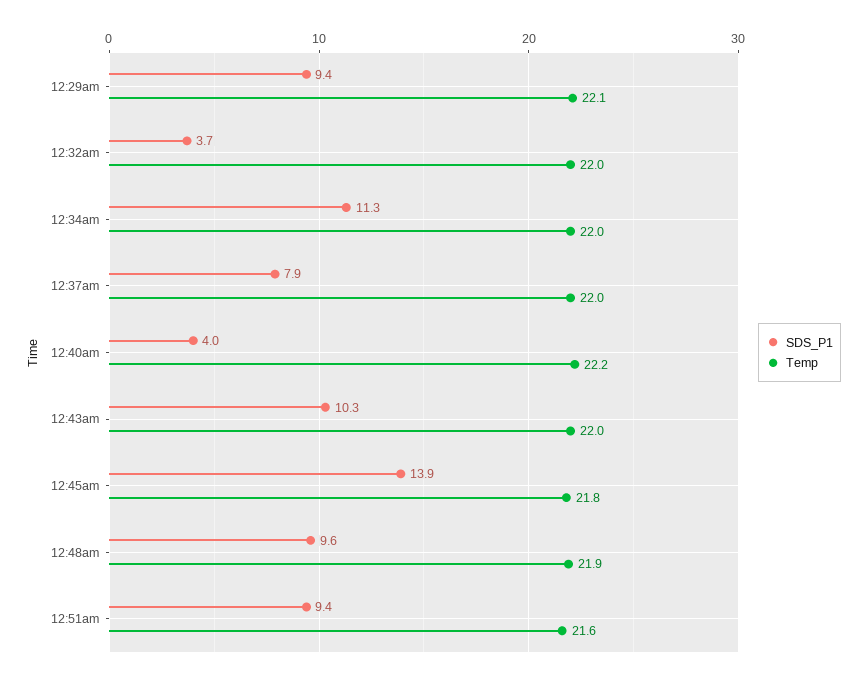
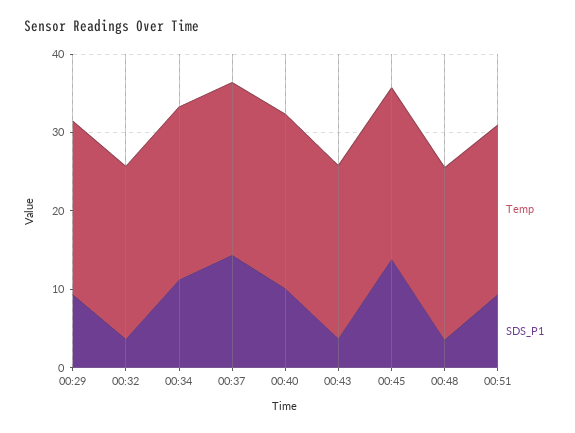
  {
    "SDS_P1": {
      "12:29am": 9.4,
      "12:32am": 3.7,
      "12:34am": 11.3,
-     "12:37am": 7.9,
+     "12:37am": 14,
-     "12:40am": 4,
+     "12:40am": 10,
-     "12:43am": 10.3,
+     "12:43am": 4,
      "12:45am": 13.9,
-     "12:48am": 9.6,
+     "12:48am": 4,
      "12:51am": 9.4
    },
    "Temp": {
      "12:29am": 22.1,
      "12:32am": 22,
      "12:34am": 22,
      "12:37am": 22,
      "12:40am": 22.2,
      "12:43am": 22,
      "12:45am": 21.8,
      "12:48am": 21.9,
      "12:51am": 21.6
    }
  }

